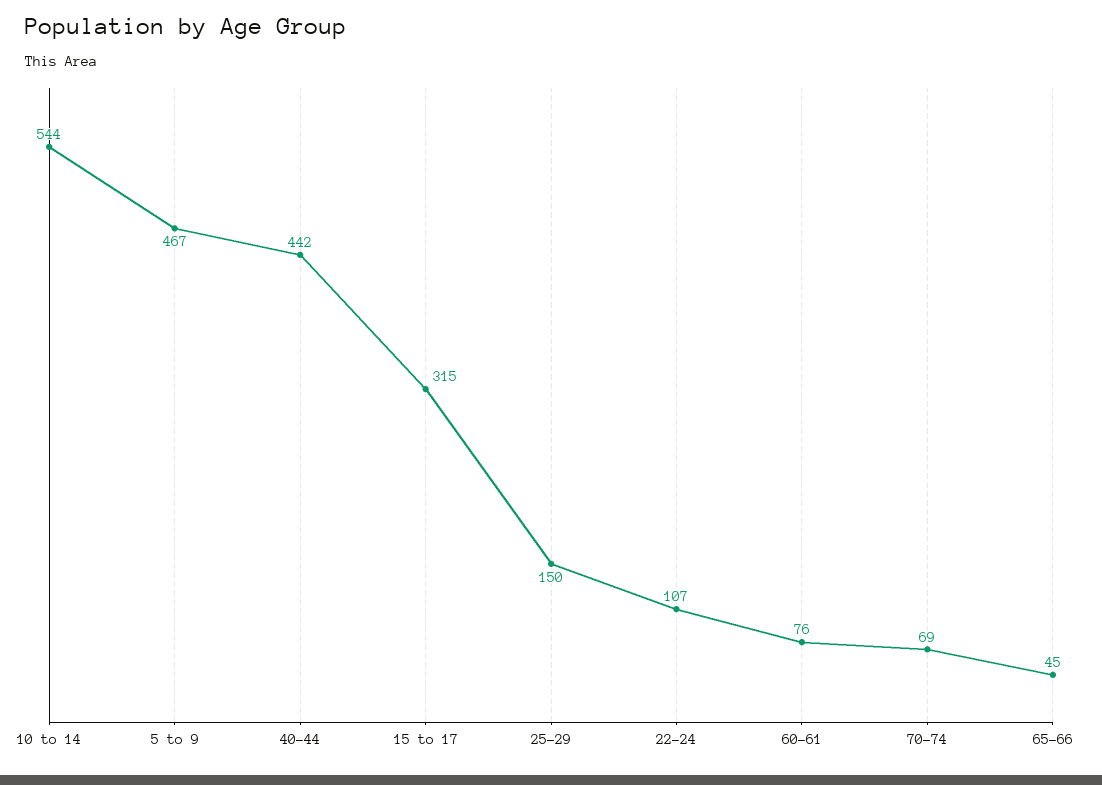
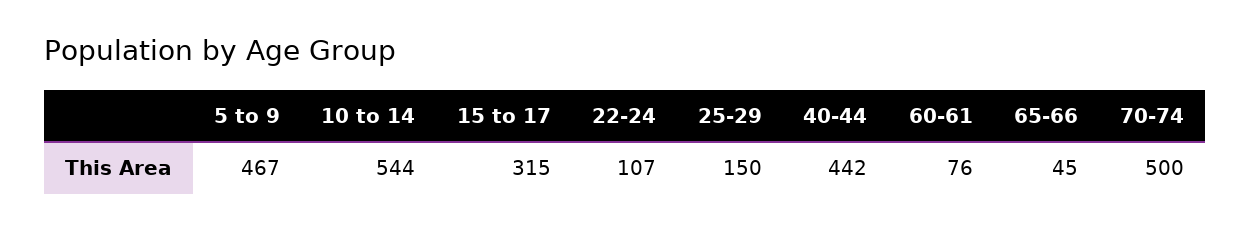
  {
    "10 to 14": 544,
    "5 to 9": 467,
    "40-44": 442,
    "15 to 17": 315,
    "25-29": 150,
    "22-24": 107,
    "60-61": 76,
-   "70-74": 69,
+   "70-74": 500,
    "65-66": 45
  }

